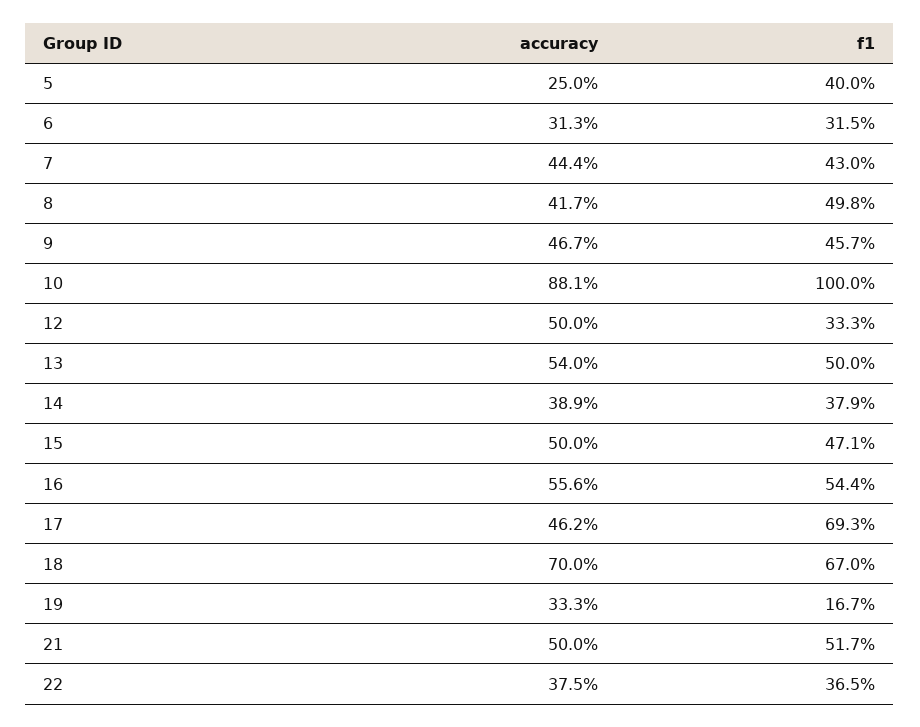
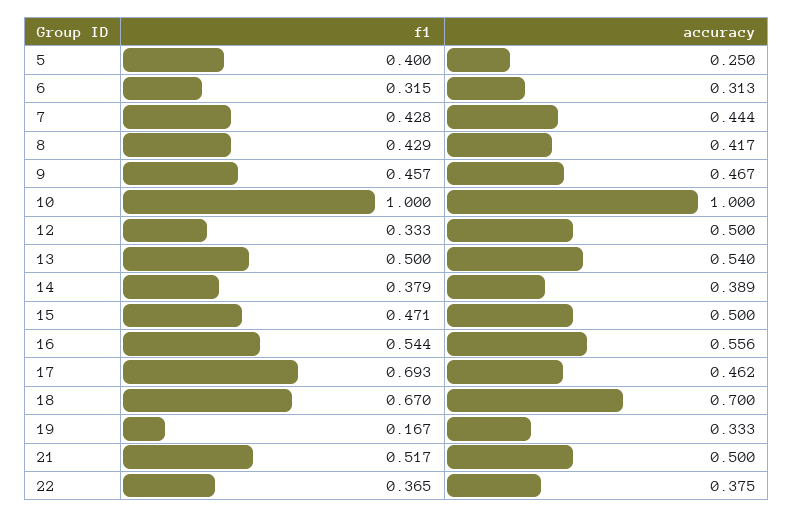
  {
    "accuracy": {
      "5": 0.25,
      "6": 0.313,
      "7": 0.444,
      "8": 0.417,
      "9": 0.467,
-     "10": 0.881,
+     "10": 1,
      "12": 0.5,
      "13": 0.54,
      "14": 0.389,
      "15": 0.5,
      "16": 0.556,
      "17": 0.462,
      "18": 0.7,
      "19": 0.333,
      "21": 0.5,
      "22": 0.375
    },
    "f1": {
      "5": 0.4,
      "6": 0.315,
-     "7": 0.43,
+     "7": 0.428,
-     "8": 0.498,
+     "8": 0.429,
      "9": 0.457,
      "10": 1,
      "12": 0.333,
      "13": 0.5,
      "14": 0.379,
      "15": 0.471,
      "16": 0.544,
      "17": 0.693,
      "18": 0.67,
      "19": 0.167,
      "21": 0.517,
      "22": 0.365
    }
  }

